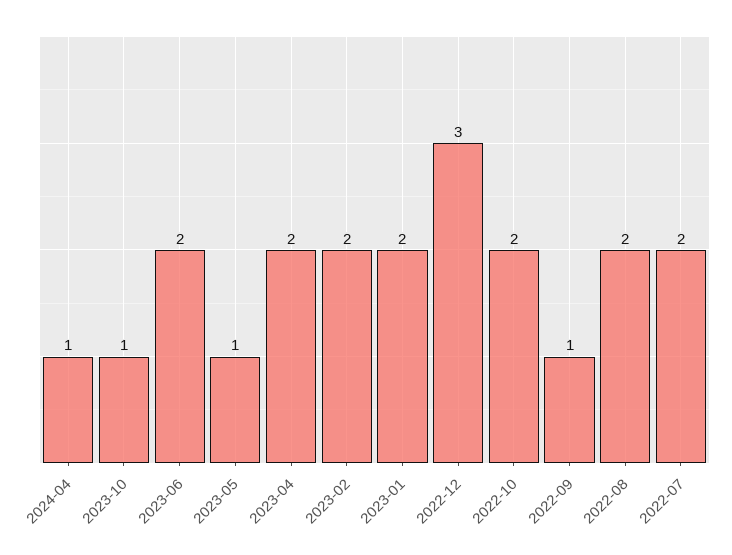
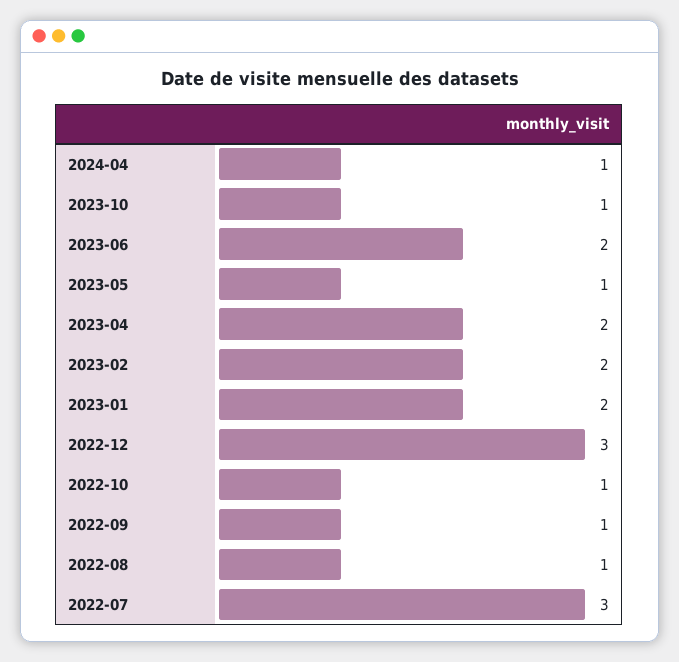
  {
    "2024-04": 1,
    "2023-10": 1,
    "2023-06": 2,
    "2023-05": 1,
    "2023-04": 2,
    "2023-02": 2,
    "2023-01": 2,
    "2022-12": 3,
-   "2022-10": 2,
+   "2022-10": 1,
    "2022-09": 1,
-   "2022-08": 2,
+   "2022-08": 1,
-   "2022-07": 2
+   "2022-07": 3
  }

